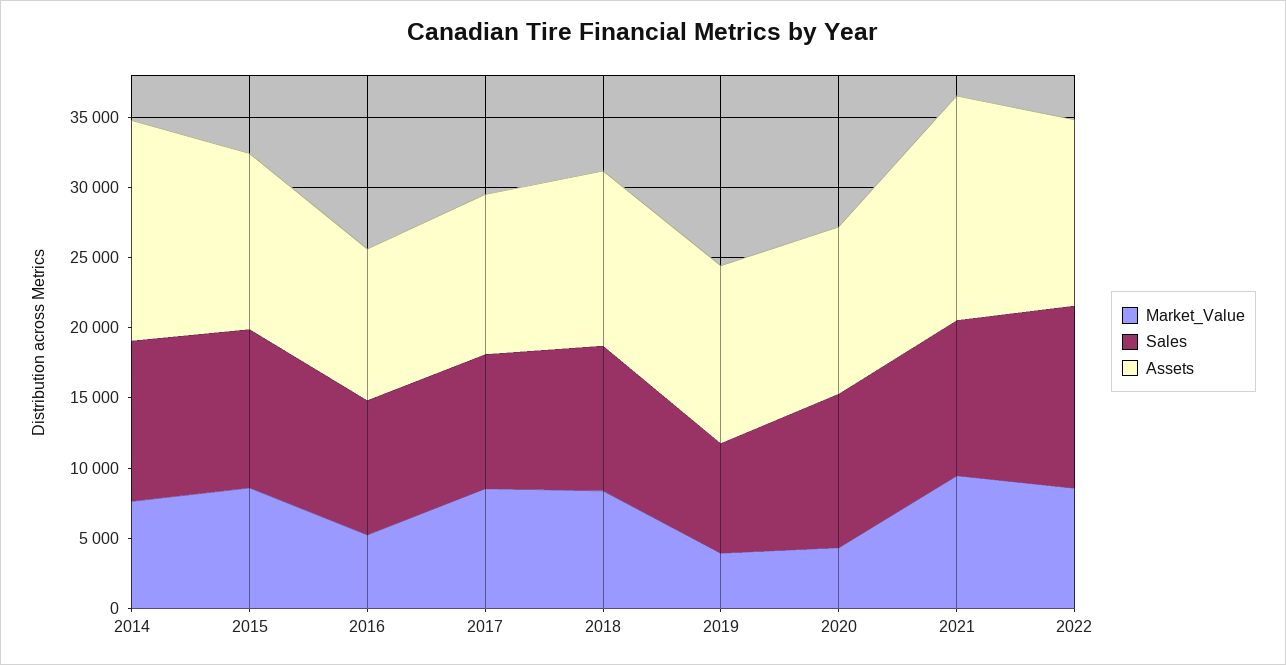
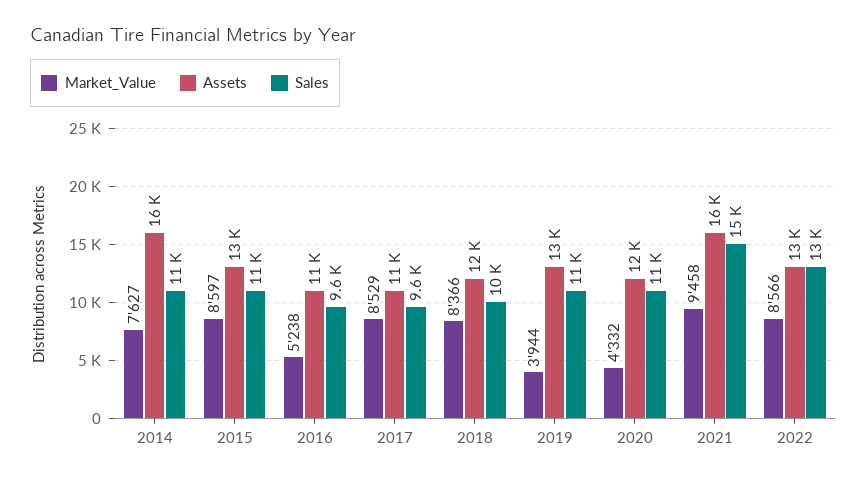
  {
    "Market_Value": {
      "2014": 7627,
      "2015": 8597,
      "2016": 5238,
      "2017": 8529,
      "2018": 8366,
      "2019": 3944,
      "2020": 4332,
      "2021": 9458,
      "2022": 8566
    },
    "Sales": {
      "2014": 11000,
      "2015": 11000,
      "2016": 9600,
      "2017": 9600,
      "2018": 10000,
-     "2019": 8000,
+     "2019": 11000,
      "2020": 11000,
-     "2021": 11000,
+     "2021": 15000,
      "2022": 13000
    },
    "Assets": {
      "2014": 16000,
      "2015": 13000,
      "2016": 11000,
      "2017": 11000,
      "2018": 12000,
      "2019": 13000,
      "2020": 12000,
      "2021": 16000,
      "2022": 13000
    }
  }

